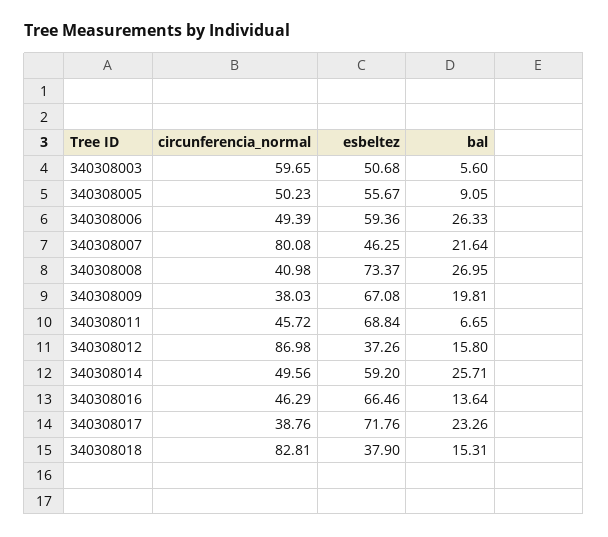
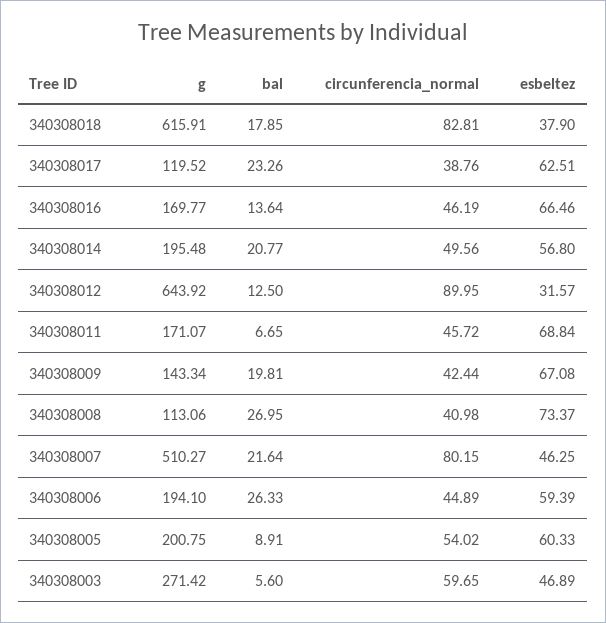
  {
    "circunferencia_normal": {
      "340308003": 59.65,
-     "340308005": 50.23,
+     "340308005": 54.02,
-     "340308006": 49.39,
+     "340308006": 44.89,
-     "340308007": 80.08,
+     "340308007": 80.15,
      "340308008": 40.98,
-     "340308009": 38.03,
+     "340308009": 42.44,
      "340308011": 45.72,
-     "340308012": 86.98,
+     "340308012": 89.95,
      "340308014": 49.56,
-     "340308016": 46.29,
+     "340308016": 46.19,
      "340308017": 38.76,
      "340308018": 82.81
    },
    "esbeltez": {
-     "340308003": 50.68,
+     "340308003": 46.89,
-     "340308005": 55.67,
+     "340308005": 60.33,
-     "340308006": 59.36,
+     "340308006": 59.39,
      "340308007": 46.25,
      "340308008": 73.37,
      "340308009": 67.08,
      "340308011": 68.84,
-     "340308012": 37.26,
+     "340308012": 31.57,
-     "340308014": 59.2,
+     "340308014": 56.8,
      "340308016": 66.46,
-     "340308017": 71.76,
+     "340308017": 62.51,
      "340308018": 37.9
    },
    "bal": {
      "340308003": 5.6,
-     "340308005": 9.05,
+     "340308005": 8.91,
      "340308006": 26.33,
      "340308007": 21.64,
      "340308008": 26.95,
      "340308009": 19.81,
      "340308011": 6.65,
-     "340308012": 15.8,
+     "340308012": 12.5,
-     "340308014": 25.71,
+     "340308014": 20.77,
      "340308016": 13.64,
      "340308017": 23.26,
-     "340308018": 15.31
+     "340308018": 17.85
-   }
+   },
+   "g": {
+     "340308018": 615.91,
+     "340308017": 119.52,
+     "340308016": 169.77,
+     "340308014": 195.48,
+     "340308012": 643.92,
+     "340308011": 171.07,
+     "340308009": 143.34,
+     "340308008": 113.06,
+     "340308007": 510.27,
+     "340308006": 194.1,
+     "340308005": 200.75,
+     "340308003": 271.42
+   }
  }

